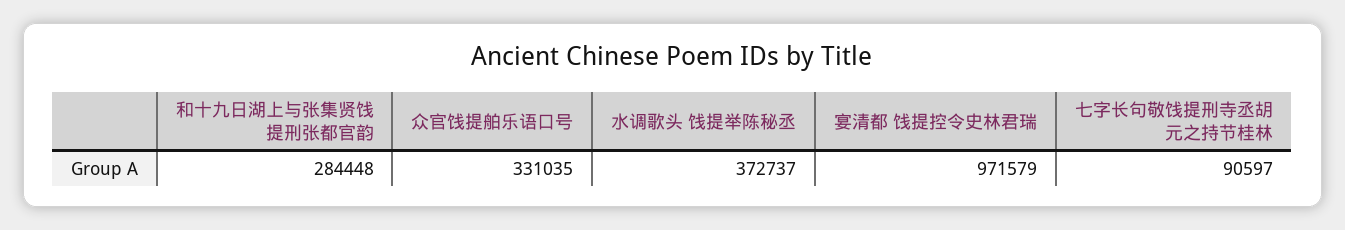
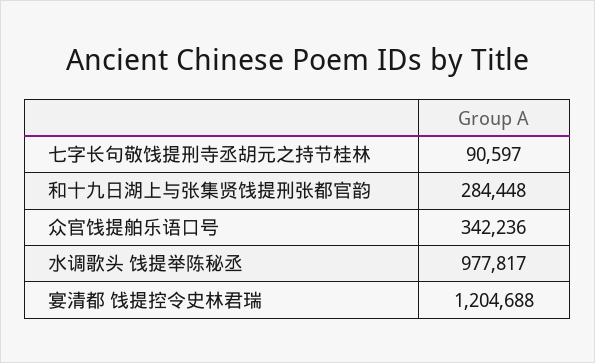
  {
    "和十九日湖上与张集贤饯提刑张都官韵": 284448,
-   "众官饯提舶乐语口号": 331035,
+   "众官饯提舶乐语口号": 342236,
-   "水调歌头 饯提举陈秘丞": 372737,
+   "水调歌头 饯提举陈秘丞": 977817,
-   "宴清都 饯提控令史林君瑞": 971579,
+   "宴清都 饯提控令史林君瑞": 1204688,
    "七字长句敬饯提刑寺丞胡元之持节桂林": 90597
  }

